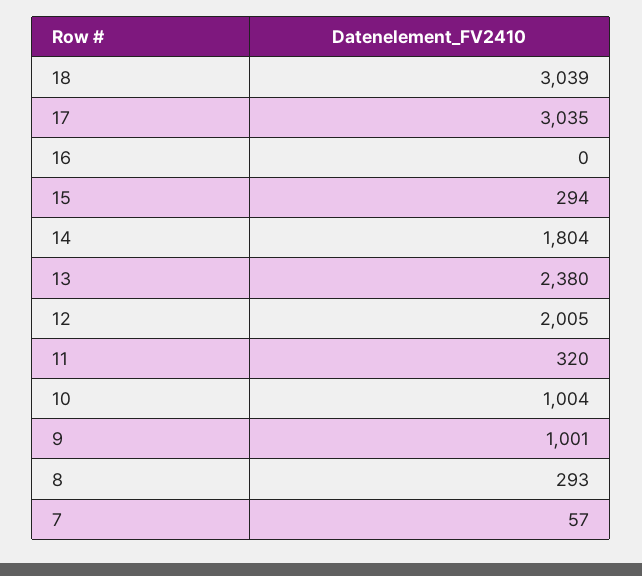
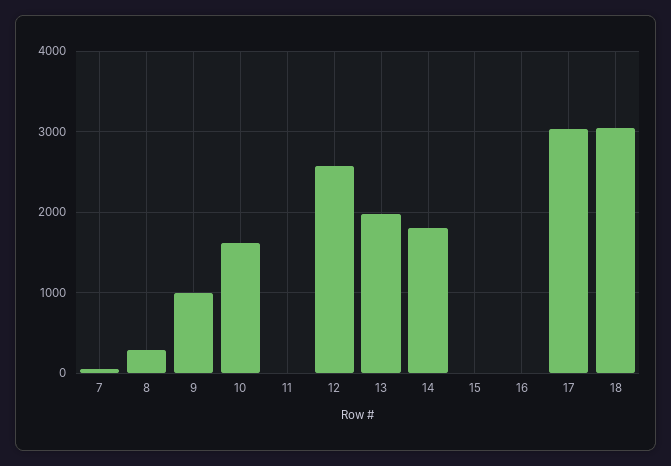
  {
    "18": 3039,
    "17": 3035,
    "16": 0,
-   "15": 294,
+   "15": 0,
    "14": 1804,
-   "13": 2380,
+   "13": 2000,
-   "12": 2005,
+   "12": 2600,
-   "11": 320,
+   "11": 0,
-   "10": 1004,
+   "10": 1600,
    "9": 1001,
    "8": 293,
    "7": 57
  }

